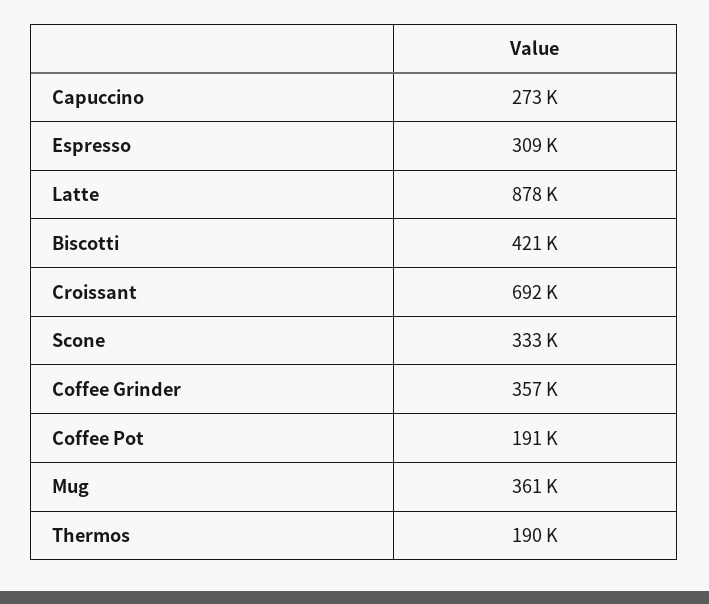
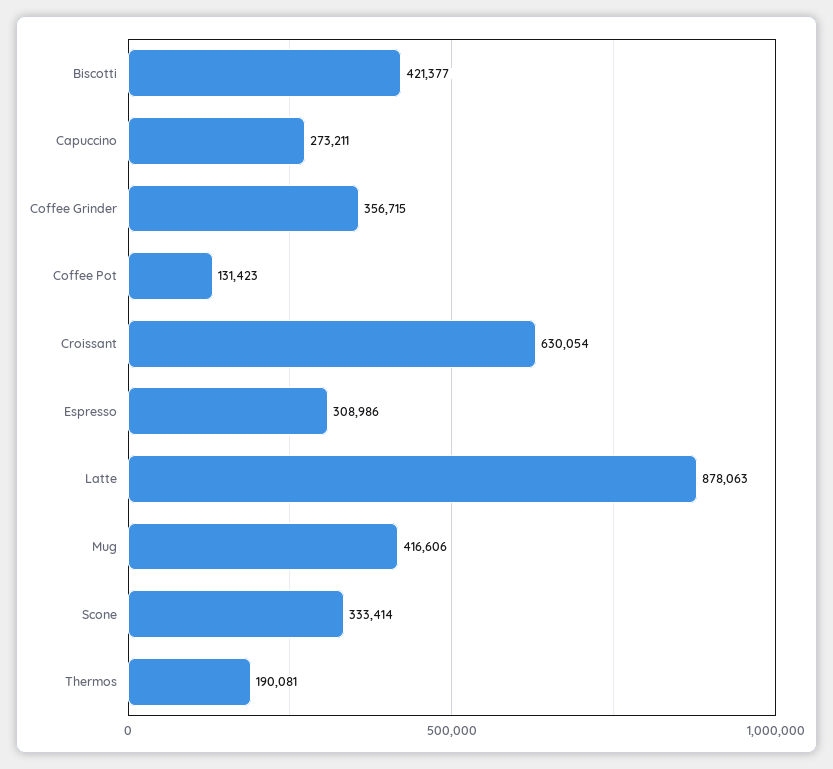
  {
    "Capuccino": 273211,
    "Espresso": 308986,
    "Latte": 878063,
    "Biscotti": 421377,
-   "Croissant": 692000,
+   "Croissant": 630054,
    "Scone": 333414,
    "Coffee Grinder": 356715,
-   "Coffee Pot": 191000,
+   "Coffee Pot": 131423,
-   "Mug": 361000,
+   "Mug": 416606,
    "Thermos": 190081
  }

